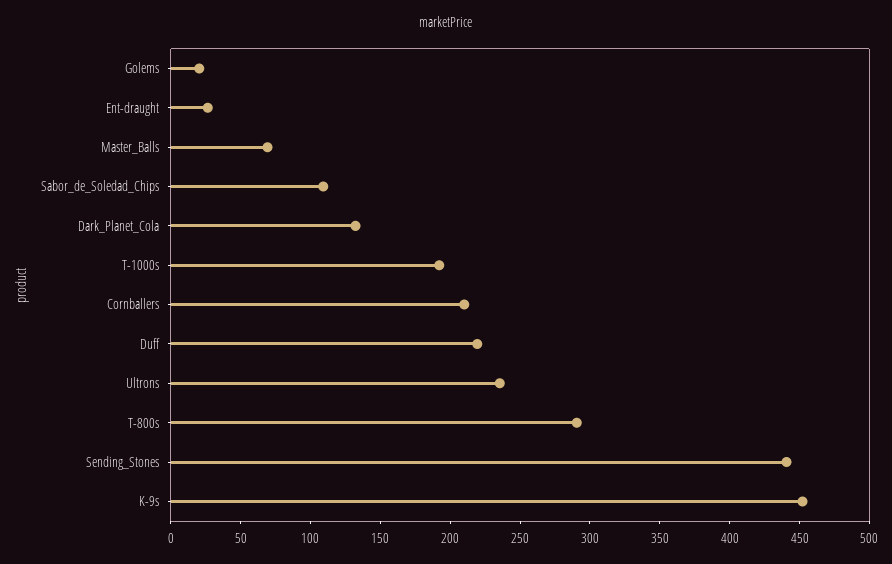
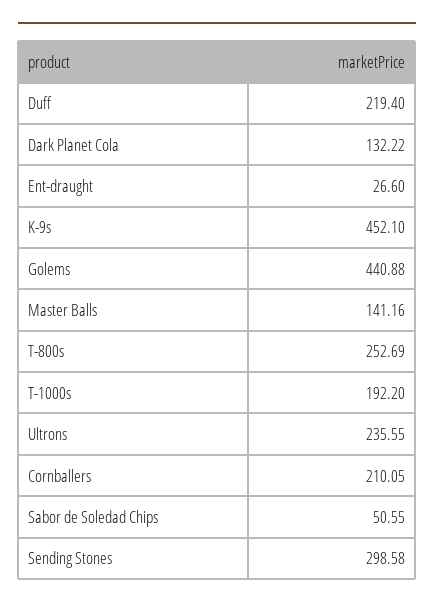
  {
-   "Golems": 20,
+   "Golems": 440.88,
    "Ent-draught": 26.6,
-   "Master_Balls": 70,
+   "Master_Balls": 141.16,
-   "Sabor_de_Soledad_Chips": 110,
+   "Sabor_de_Soledad_Chips": 50.55,
    "Dark_Planet_Cola": 132.22,
    "T-1000s": 192.2,
    "Cornballers": 210.05,
    "Duff": 219.4,
    "Ultrons": 235.55,
-   "T-800s": 290,
+   "T-800s": 252.69,
-   "Sending_Stones": 440,
+   "Sending_Stones": 298.58,
    "K-9s": 452.1
  }

